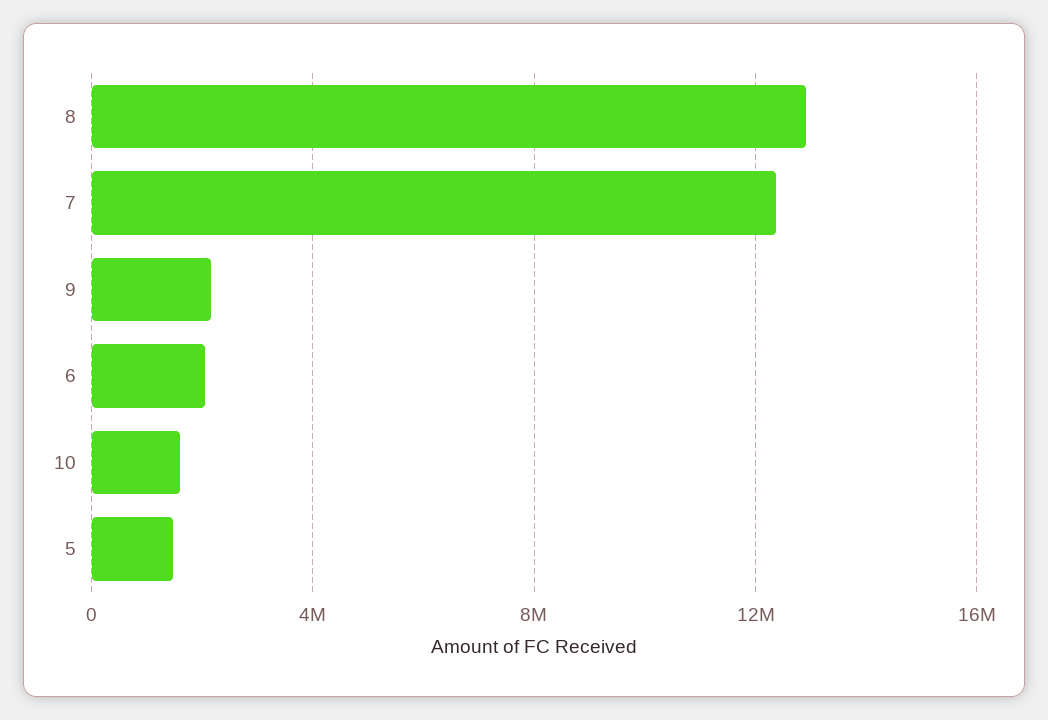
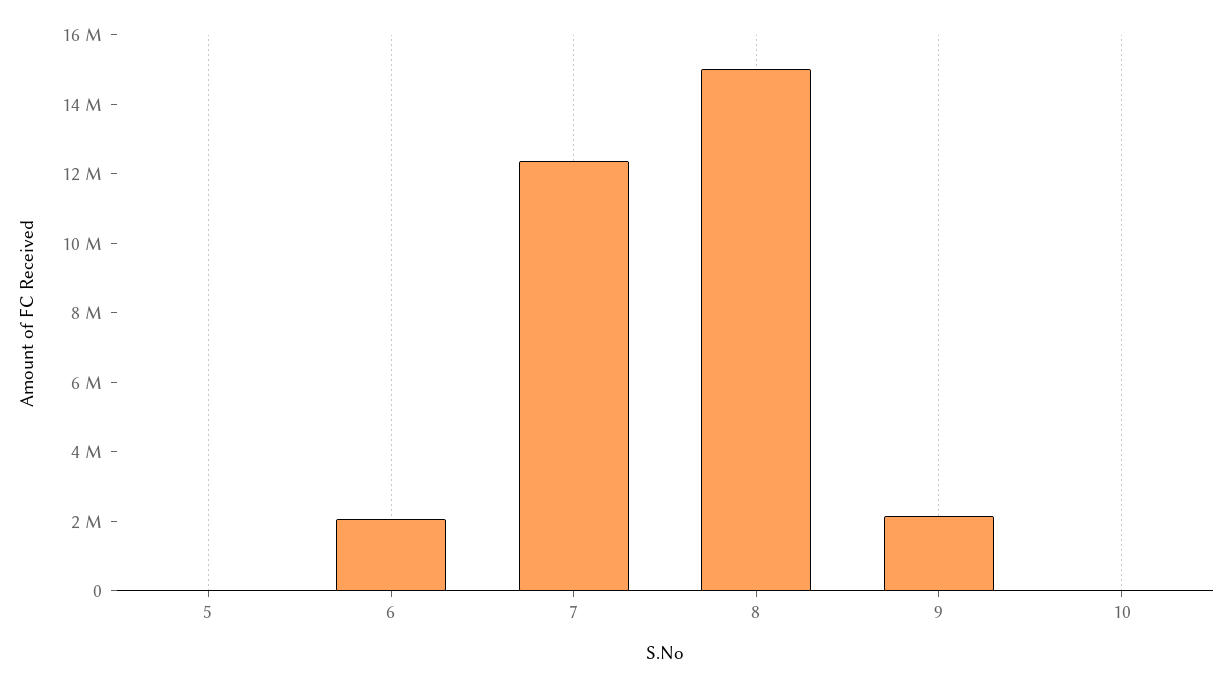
  {
-   "8": 13000000,
+   "8": 15000000,
    "7": 12500000,
    "9": 2000000,
    "6": 2000000,
-   "10": 1500000,
+   "10": 0,
-   "5": 1500000
+   "5": 0
  }

